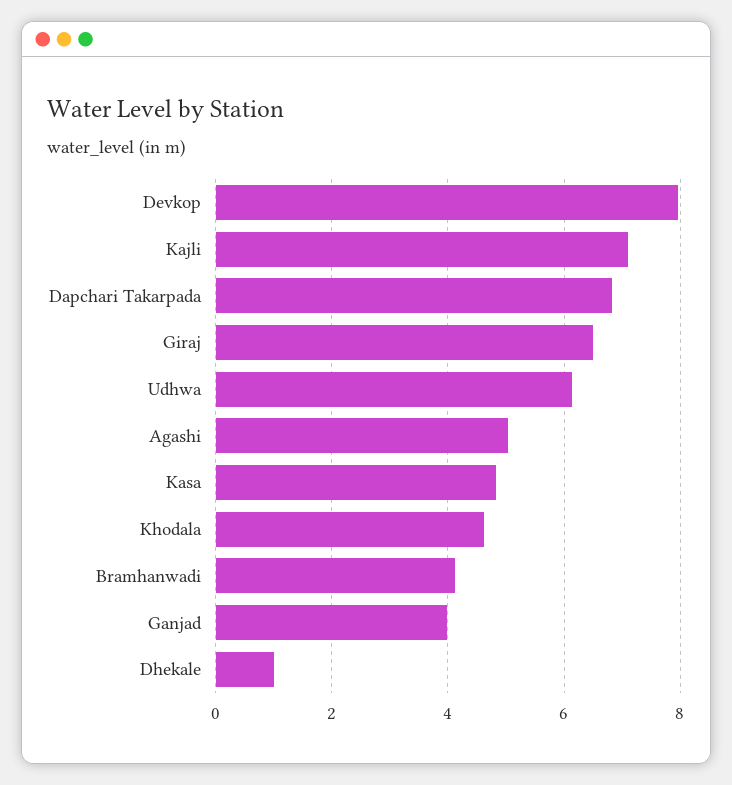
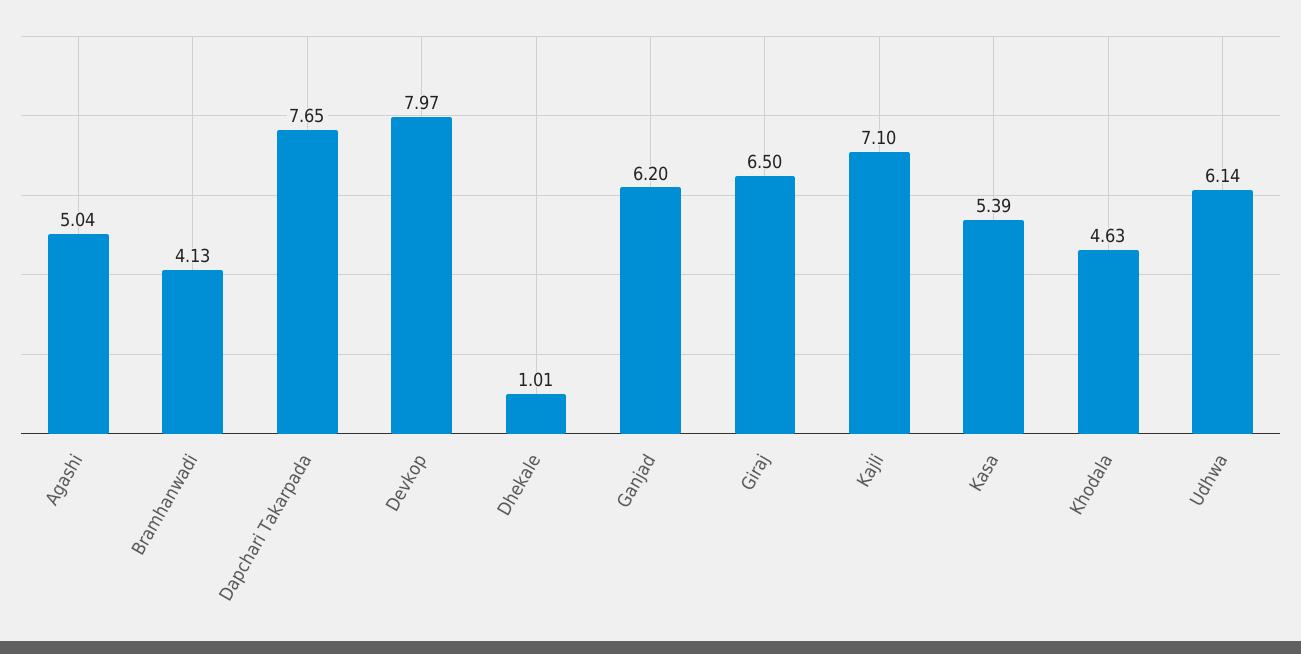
  {
    "Devkop": 7.97,
    "Kajli": 7.1,
-   "Dapchari Takarpada": 6.8,
+   "Dapchari Takarpada": 7.65,
    "Giraj": 6.5,
    "Udhwa": 6.14,
    "Agashi": 5.04,
-   "Kasa": 4.8,
+   "Kasa": 5.39,
    "Khodala": 4.63,
    "Bramhanwadi": 4.13,
-   "Ganjad": 4,
+   "Ganjad": 6.2,
    "Dhekale": 1.01
  }

